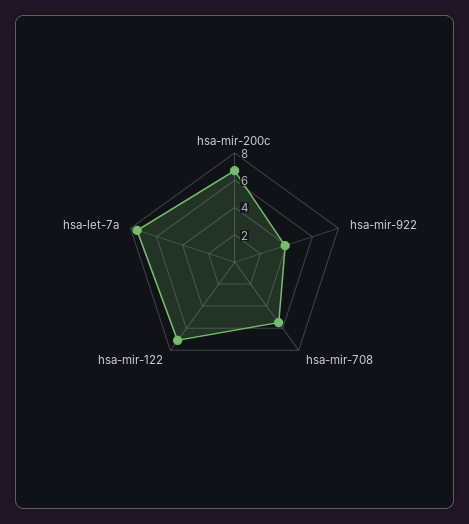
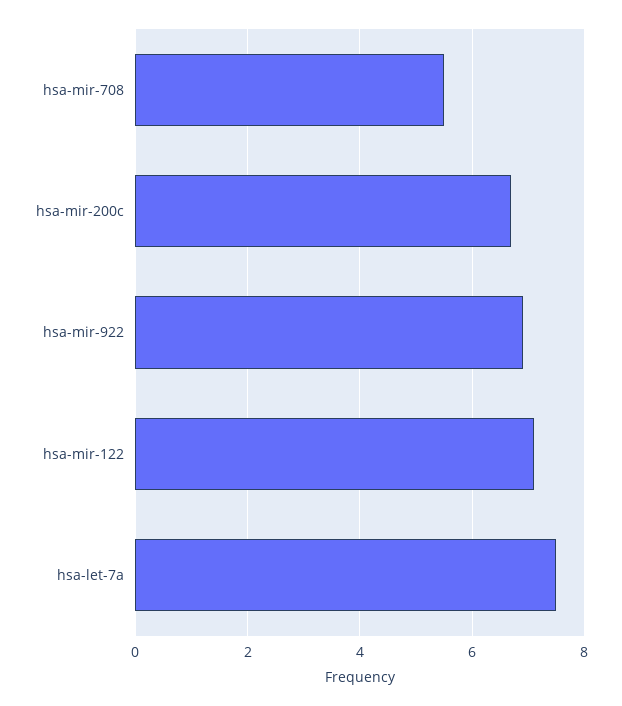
  {
    "hsa-mir-200c": 6.5,
-   "hsa-mir-922": 4,
+   "hsa-mir-922": 7,
    "hsa-mir-708": 5.5,
    "hsa-mir-122": 7,
    "hsa-let-7a": 7.5
  }

